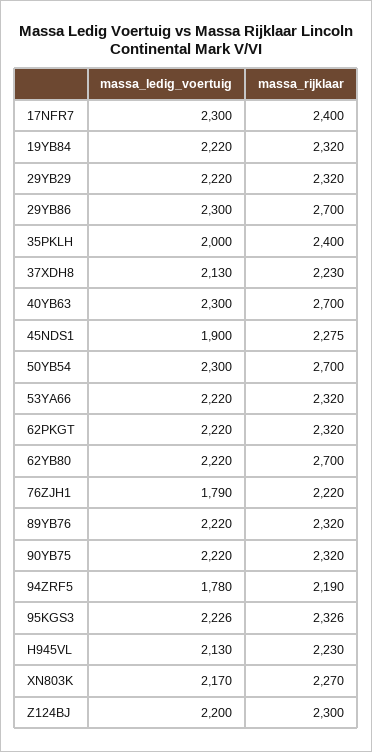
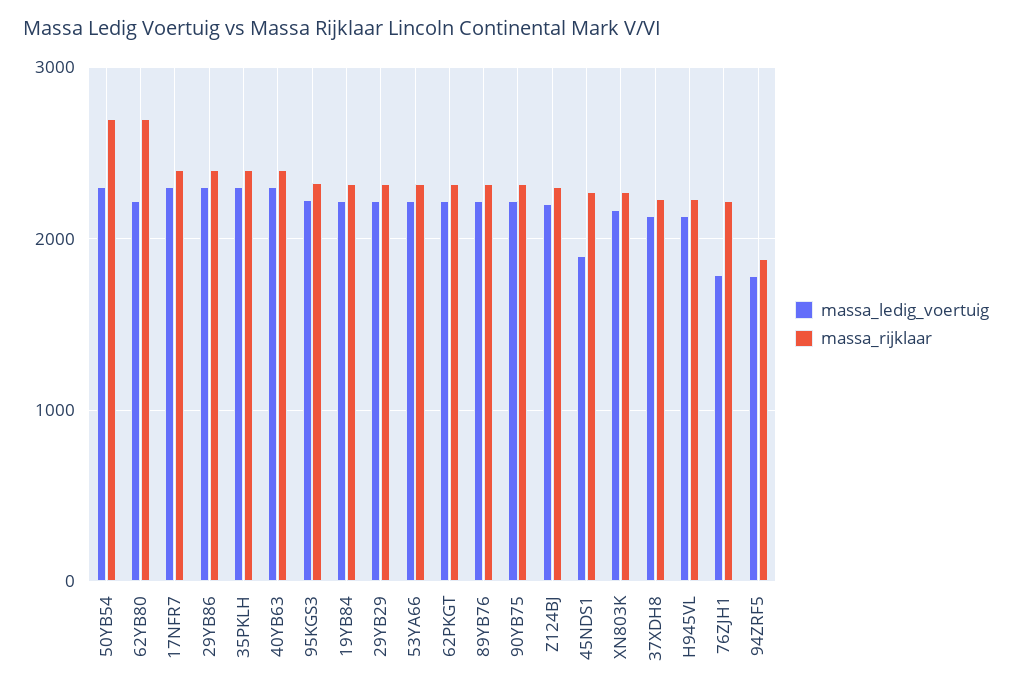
  {
    "massa_ledig_voertuig": {
      "17NFR7": 2300,
      "19YB84": 2220,
      "29YB29": 2220,
      "29YB86": 2300,
-     "35PKLH": 2000,
+     "35PKLH": 2300,
      "37XDH8": 2130,
      "40YB63": 2300,
      "45NDS1": 1900,
      "50YB54": 2300,
      "53YA66": 2220,
      "62PKGT": 2220,
      "62YB80": 2220,
      "76ZJH1": 1790,
      "89YB76": 2220,
      "90YB75": 2220,
      "94ZRF5": 1780,
      "95KGS3": 2226,
      "H945VL": 2130,
      "XN803K": 2170,
      "Z124BJ": 2200
    },
    "massa_rijklaar": {
      "17NFR7": 2400,
      "19YB84": 2320,
      "29YB29": 2320,
-     "29YB86": 2700,
+     "29YB86": 2400,
      "35PKLH": 2400,
      "37XDH8": 2230,
-     "40YB63": 2700,
+     "40YB63": 2400,
      "45NDS1": 2275,
      "50YB54": 2700,
      "53YA66": 2320,
      "62PKGT": 2320,
      "62YB80": 2700,
      "76ZJH1": 2220,
      "89YB76": 2320,
      "90YB75": 2320,
-     "94ZRF5": 2190,
+     "94ZRF5": 1900,
      "95KGS3": 2326,
      "H945VL": 2230,
      "XN803K": 2270,
      "Z124BJ": 2300
    }
  }

